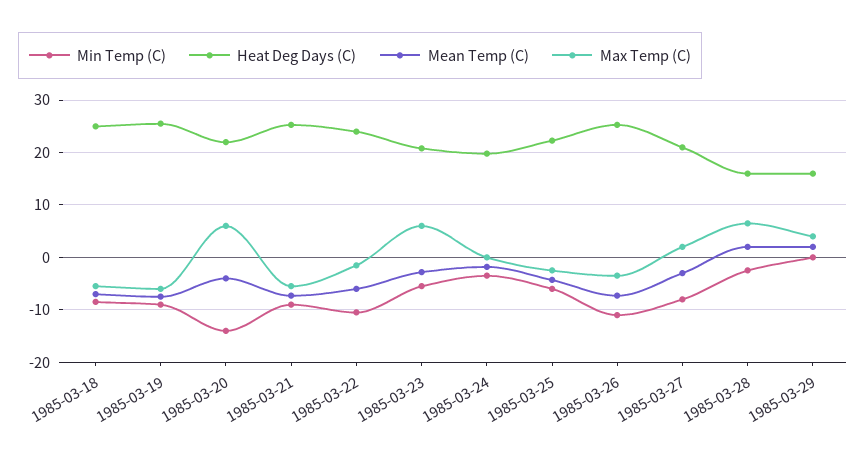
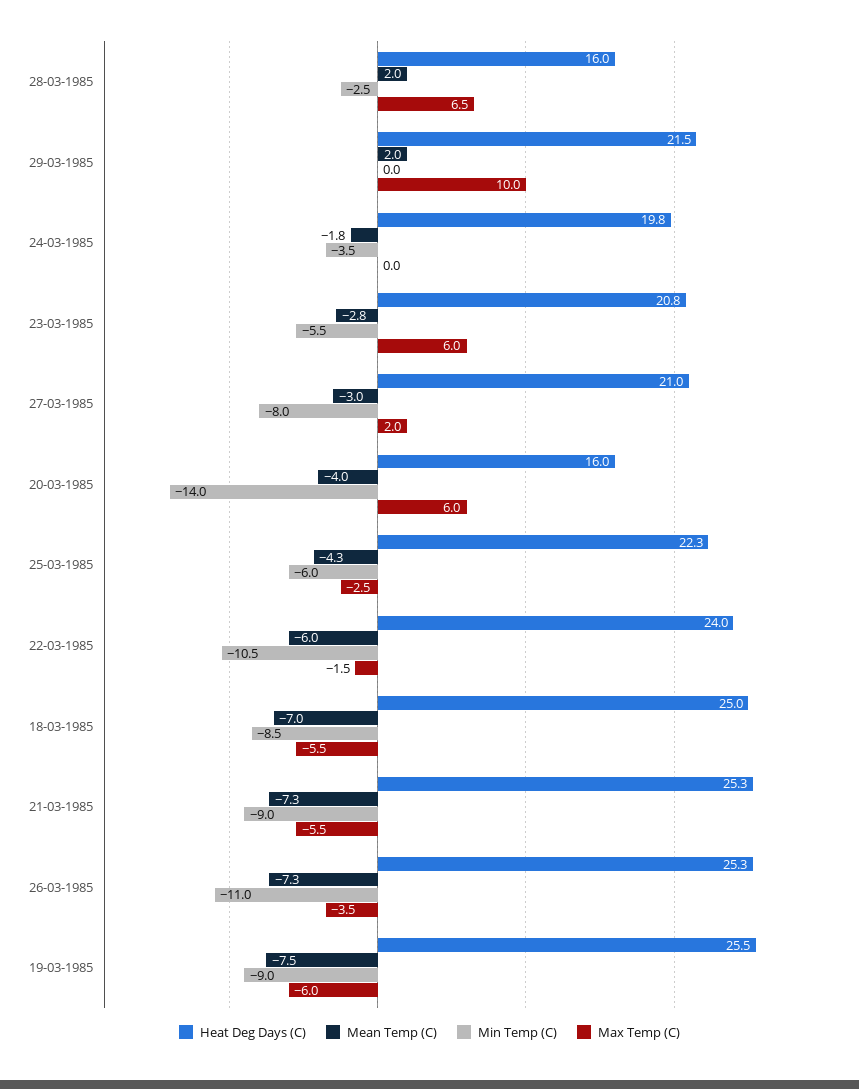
  {
    "Min Temp (C)": {
      "1985-03-18": -8.5,
      "1985-03-19": -9,
      "1985-03-20": -14,
      "1985-03-21": -9,
      "1985-03-22": -10.5,
      "1985-03-23": -5.5,
      "1985-03-24": -3.5,
      "1985-03-25": -6,
      "1985-03-26": -11,
      "1985-03-27": -8,
      "1985-03-28": -2.5,
      "1985-03-29": 0
    },
    "Heat Deg Days (C)": {
      "1985-03-18": 25,
      "1985-03-19": 25.5,
-     "1985-03-20": 22,
+     "1985-03-20": 16,
      "1985-03-21": 25.3,
      "1985-03-22": 24,
      "1985-03-23": 20.8,
      "1985-03-24": 19.8,
      "1985-03-25": 22.3,
      "1985-03-26": 25.3,
      "1985-03-27": 21,
      "1985-03-28": 16,
-     "1985-03-29": 16
+     "1985-03-29": 21.5
    },
    "Mean Temp (C)": {
      "1985-03-18": -7,
      "1985-03-19": -7.5,
      "1985-03-20": -4,
      "1985-03-21": -7.3,
      "1985-03-22": -6,
      "1985-03-23": -2.8,
      "1985-03-24": -1.8,
      "1985-03-25": -4.3,
      "1985-03-26": -7.3,
      "1985-03-27": -3,
      "1985-03-28": 2,
      "1985-03-29": 2
    },
    "Max Temp (C)": {
      "1985-03-18": -5.5,
      "1985-03-19": -6,
      "1985-03-20": 6,
      "1985-03-21": -5.5,
      "1985-03-22": -1.5,
      "1985-03-23": 6,
      "1985-03-24": 0,
      "1985-03-25": -2.5,
      "1985-03-26": -3.5,
      "1985-03-27": 2,
      "1985-03-28": 6.5,
-     "1985-03-29": 4
+     "1985-03-29": 10
    }
  }

